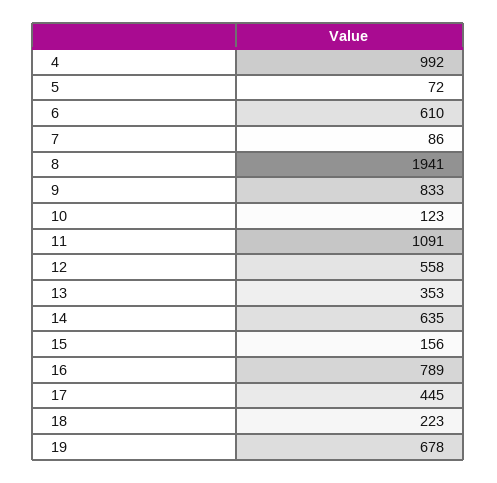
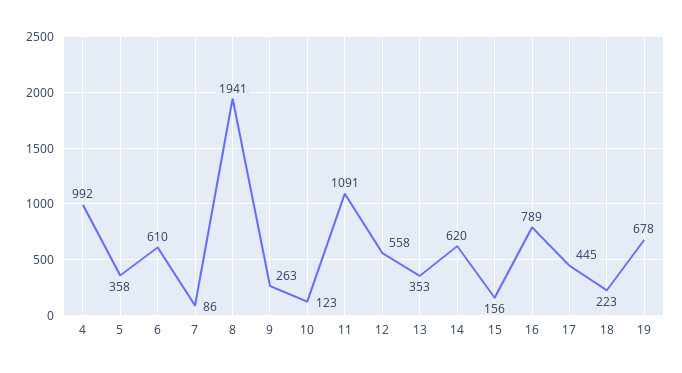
  {
    "4": 992,
-   "5": 72,
+   "5": 358,
    "6": 610,
    "7": 86,
    "8": 1941,
-   "9": 833,
+   "9": 263,
    "10": 123,
    "11": 1091,
    "12": 558,
    "13": 353,
-   "14": 635,
+   "14": 620,
    "15": 156,
    "16": 789,
    "17": 445,
    "18": 223,
    "19": 678
  }

